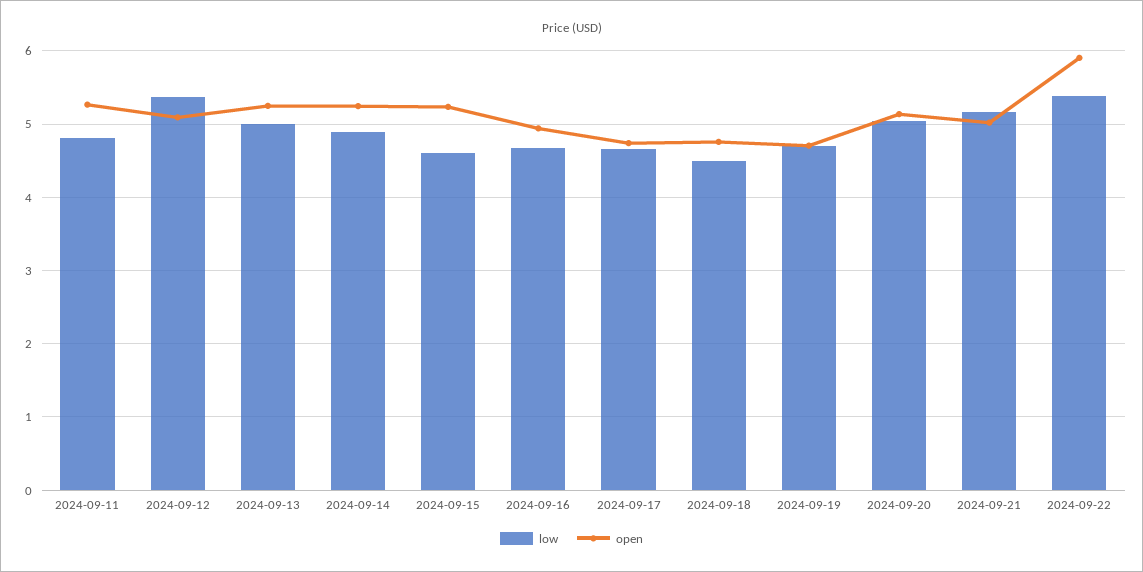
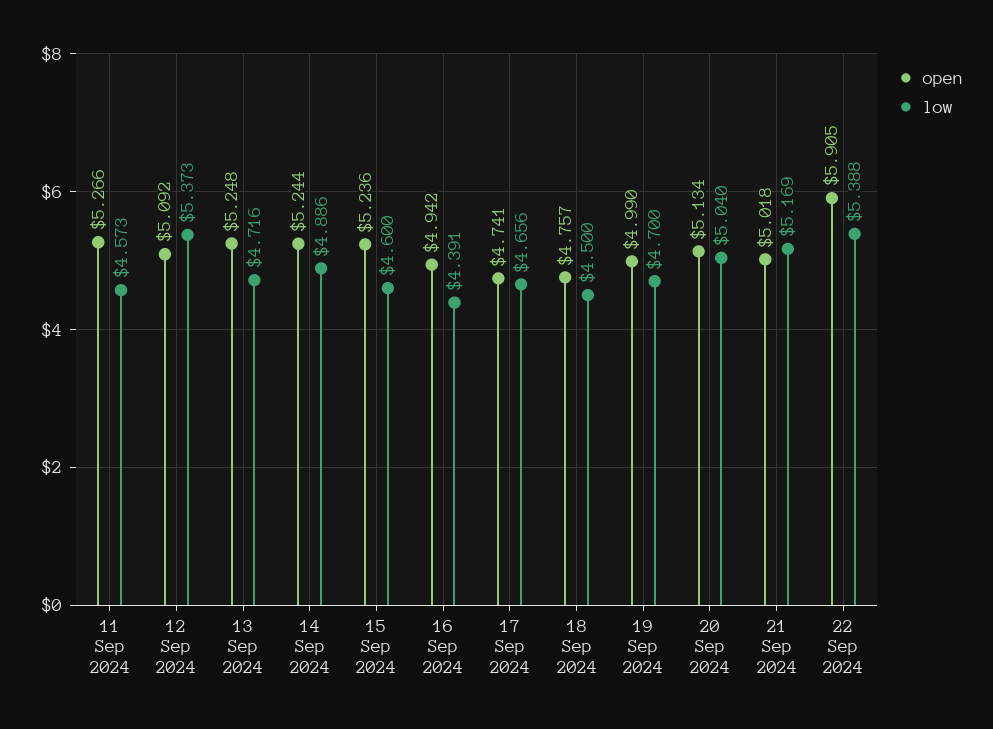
  {
    "low": {
-     "2024-09-11": 4.8,
+     "2024-09-11": 4.573,
      "2024-09-12": 5.373,
-     "2024-09-13": 5,
+     "2024-09-13": 4.716,
      "2024-09-14": 4.886,
      "2024-09-15": 4.6,
-     "2024-09-16": 4.7,
+     "2024-09-16": 4.391,
      "2024-09-17": 4.656,
      "2024-09-18": 4.5,
      "2024-09-19": 4.7,
      "2024-09-20": 5.04,
      "2024-09-21": 5.169,
      "2024-09-22": 5.388
    },
    "open": {
      "2024-09-11": 5.266,
      "2024-09-12": 5.092,
      "2024-09-13": 5.248,
      "2024-09-14": 5.244,
      "2024-09-15": 5.236,
      "2024-09-16": 4.942,
      "2024-09-17": 4.741,
      "2024-09-18": 4.757,
-     "2024-09-19": 4.7,
+     "2024-09-19": 4.99,
      "2024-09-20": 5.134,
      "2024-09-21": 5.018,
      "2024-09-22": 5.905
    }
  }

